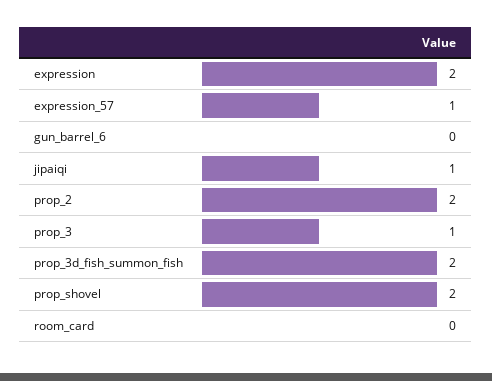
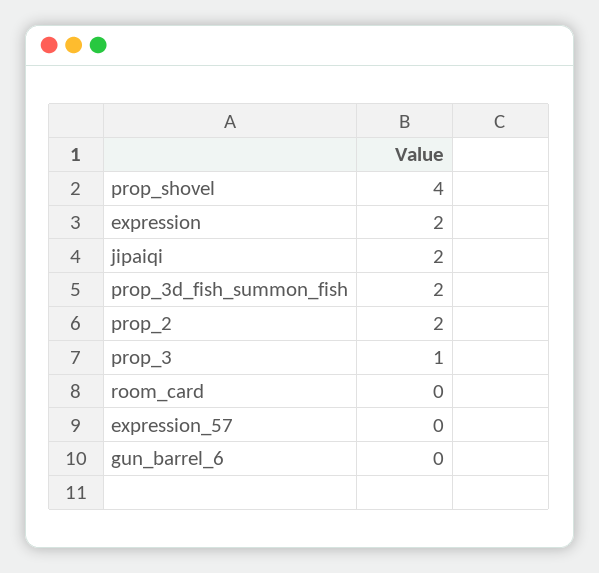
  {
    "expression": 2,
-   "expression_57": 1,
+   "expression_57": 0,
    "gun_barrel_6": 0,
-   "jipaiqi": 1,
+   "jipaiqi": 2,
    "prop_2": 2,
    "prop_3": 1,
    "prop_3d_fish_summon_fish": 2,
-   "prop_shovel": 2,
+   "prop_shovel": 4,
    "room_card": 0
  }

